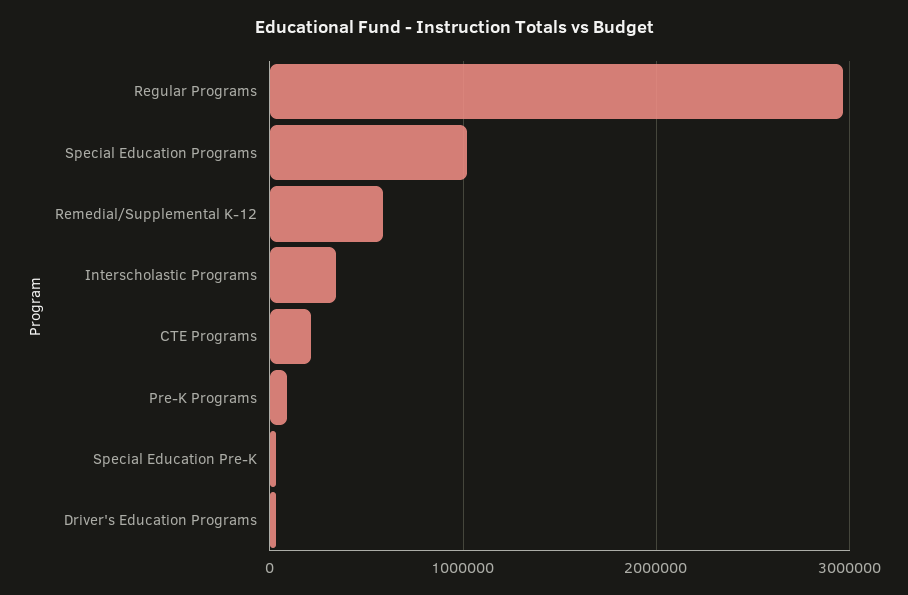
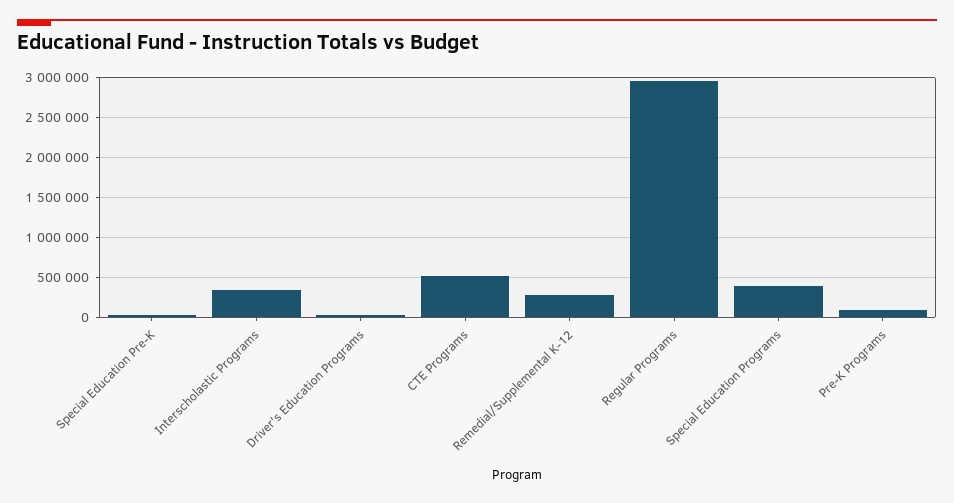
  {
    "Regular Programs": 3000000,
-   "Special Education Programs": 1000000,
+   "Special Education Programs": 400000,
-   "Remedial/Supplemental K-12": 600000,
+   "Remedial/Supplemental K-12": 300000,
    "Interscholastic Programs": 300000,
-   "CTE Programs": 200000,
+   "CTE Programs": 500000,
    "Pre-K Programs": 100000,
    "Special Education Pre-K": 0,
    "Driver's Education Programs": 0
  }

